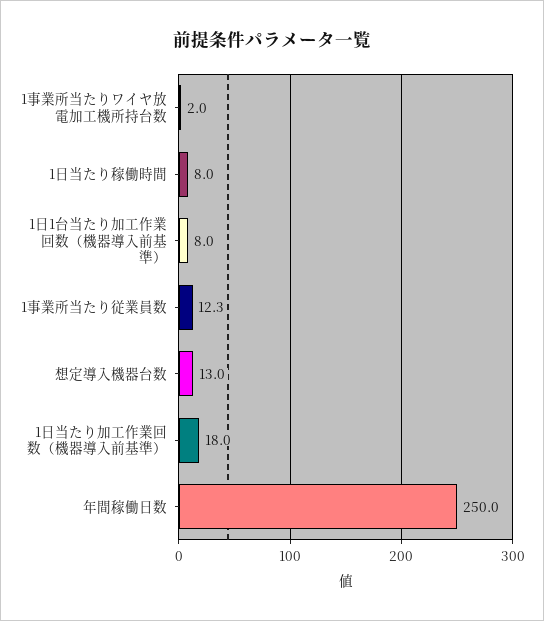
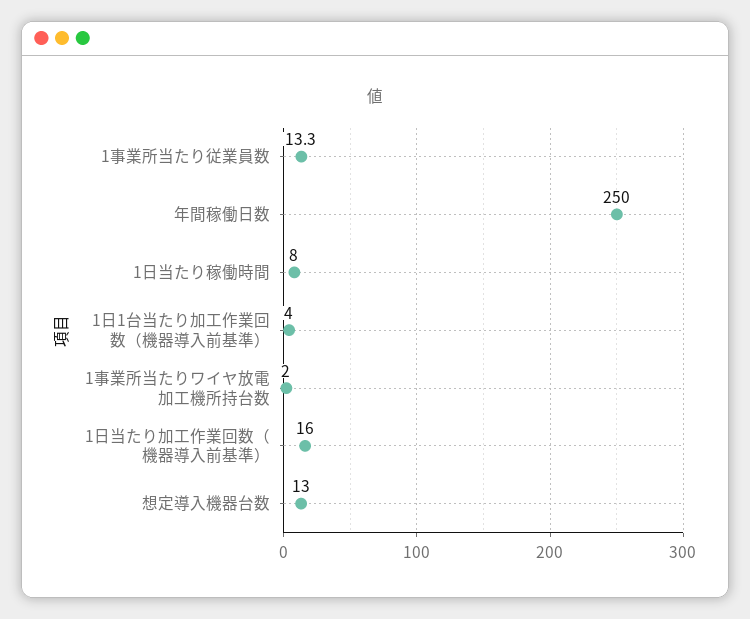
  {
    "1事業所当たりワイヤ放電加工機所持台数": 2,
    "1日当たり稼働時間": 8,
-   "1日1台当たり加工作業回数（機器導入前基準）": 8,
+   "1日1台当たり加工作業回数（機器導入前基準）": 4,
-   "1事業所当たり従業員数": 12.3,
+   "1事業所当たり従業員数": 13.3,
    "想定導入機器台数": 13,
-   "1日当たり加工作業回数（機器導入前基準）": 18,
+   "1日当たり加工作業回数（機器導入前基準）": 16,
    "年間稼働日数": 250
  }

